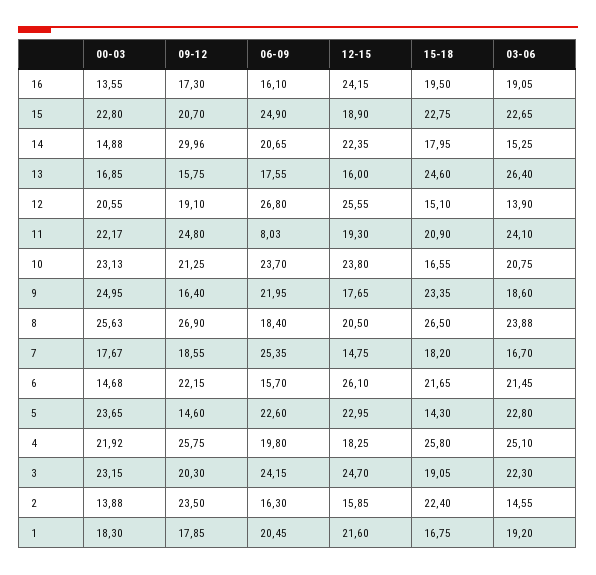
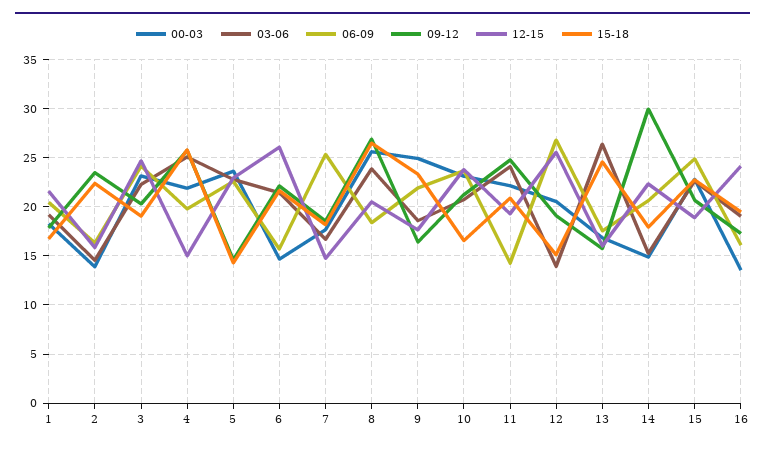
  {
    "00-03": {
      "16": 13.55,
      "15": 22.8,
      "14": 14.88,
      "13": 16.85,
      "12": 20.55,
      "11": 22.17,
      "10": 23.13,
      "9": 24.95,
      "8": 25.63,
      "7": 17.67,
      "6": 14.68,
      "5": 23.65,
      "4": 21.92,
      "3": 23.15,
      "2": 13.88,
      "1": 18.3
    },
    "09-12": {
      "16": 17.3,
      "15": 20.7,
      "14": 29.96,
      "13": 15.75,
      "12": 19.1,
      "11": 24.8,
      "10": 21.25,
      "9": 16.4,
      "8": 26.9,
      "7": 18.55,
      "6": 22.15,
      "5": 14.6,
      "4": 25.75,
      "3": 20.3,
      "2": 23.5,
      "1": 17.85
    },
    "06-09": {
      "16": 16.1,
      "15": 24.9,
      "14": 20.65,
      "13": 17.55,
      "12": 26.8,
-     "11": 8.03,
+     "11": 14,
      "10": 23.7,
      "9": 21.95,
      "8": 18.4,
      "7": 25.35,
      "6": 15.7,
      "5": 22.6,
      "4": 19.8,
      "3": 24.15,
      "2": 16.3,
      "1": 20.45
    },
    "12-15": {
      "16": 24.15,
      "15": 18.9,
      "14": 22.35,
      "13": 16,
      "12": 25.55,
      "11": 19.3,
      "10": 23.8,
      "9": 17.65,
      "8": 20.5,
      "7": 14.75,
      "6": 26.1,
      "5": 22.95,
-     "4": 18.25,
+     "4": 15,
      "3": 24.7,
      "2": 15.85,
      "1": 21.6
    },
    "15-18": {
      "16": 19.5,
      "15": 22.75,
      "14": 17.95,
      "13": 24.6,
      "12": 15.1,
      "11": 20.9,
      "10": 16.55,
      "9": 23.35,
      "8": 26.5,
      "7": 18.2,
      "6": 21.65,
      "5": 14.3,
      "4": 25.8,
      "3": 19.05,
      "2": 22.4,
      "1": 16.75
    },
    "03-06": {
      "16": 19.05,
      "15": 22.65,
      "14": 15.25,
      "13": 26.4,
      "12": 13.9,
      "11": 24.1,
      "10": 20.75,
      "9": 18.6,
      "8": 23.88,
      "7": 16.7,
      "6": 21.45,
      "5": 22.8,
      "4": 25.1,
      "3": 22.3,
      "2": 14.55,
      "1": 19.2
    }
  }

